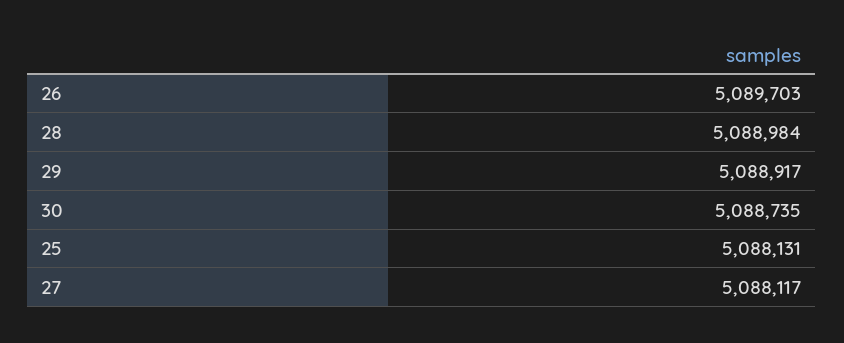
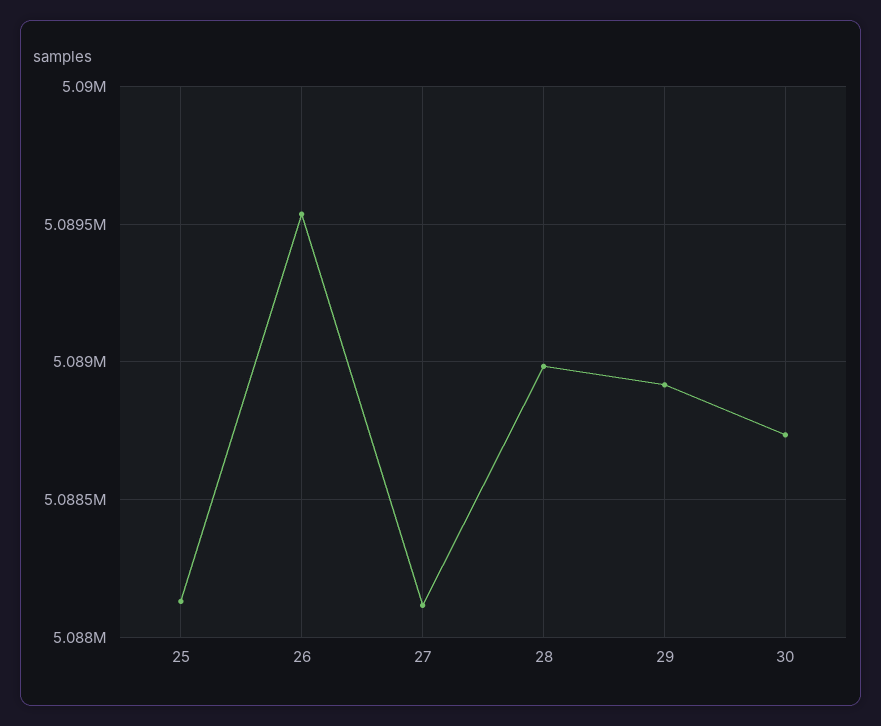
  {
-   "26": 5089703,
+   "26": 5089550,
    "28": 5088984,
    "29": 5088917,
    "30": 5088735,
    "25": 5088131,
    "27": 5088117
  }

